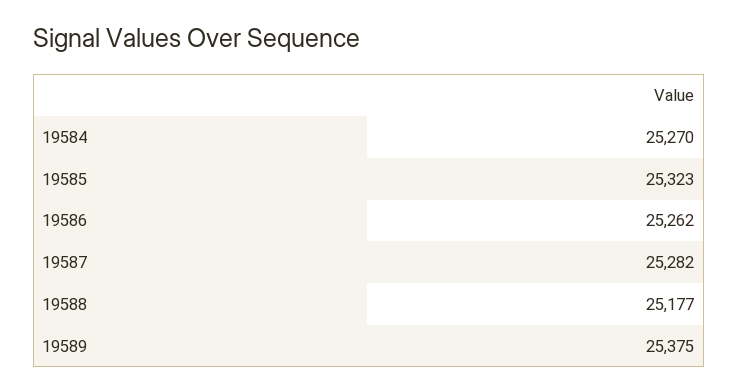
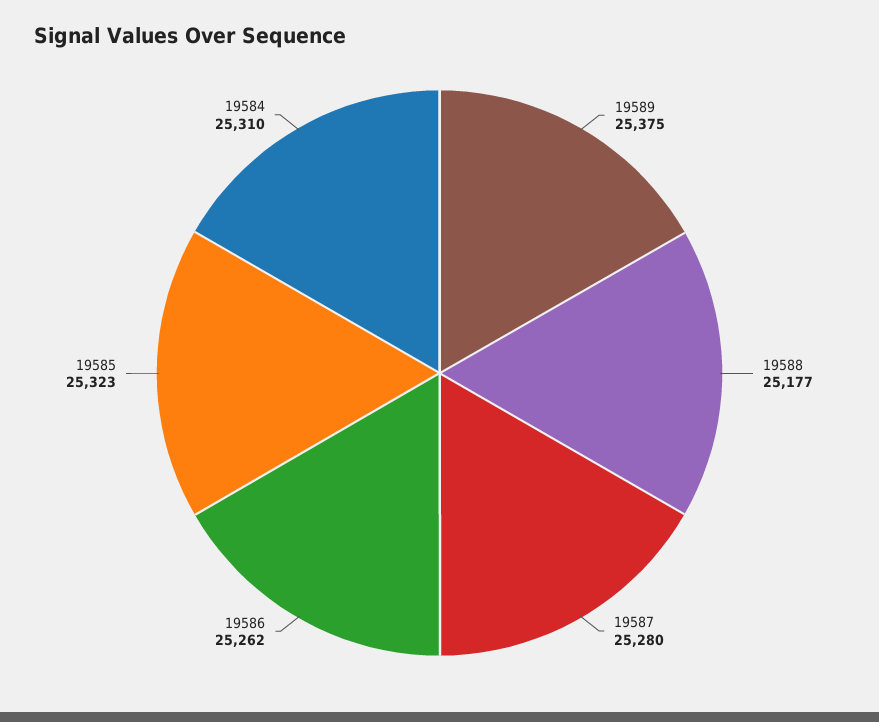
  {
-   "19584": 25270,
+   "19584": 25310,
    "19585": 25323,
    "19586": 25262,
-   "19587": 25282,
+   "19587": 25280,
    "19588": 25177,
    "19589": 25375
  }

